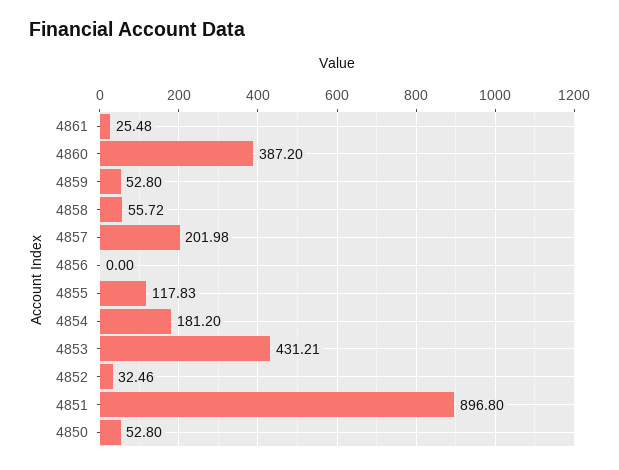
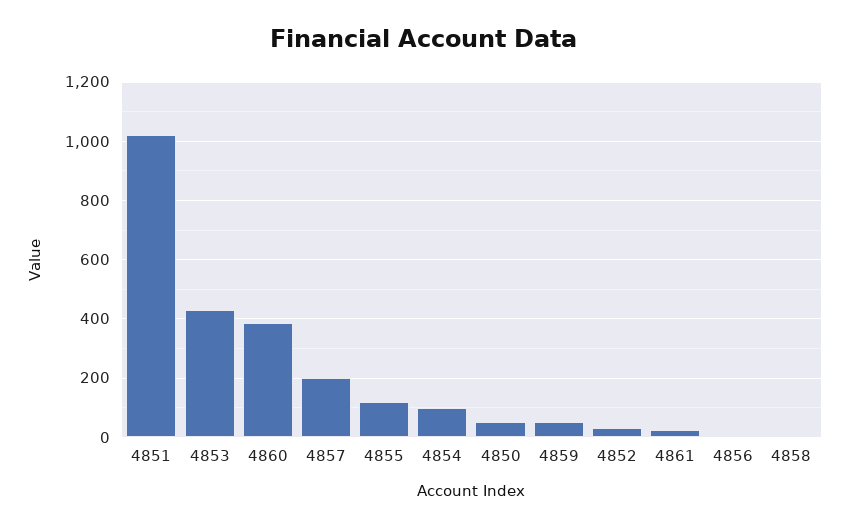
  {
    "4861": 25.48,
    "4860": 387.2,
    "4859": 52.8,
-   "4858": 55.72,
+   "4858": 0,
    "4857": 201.98,
    "4856": 0,
    "4855": 117.83,
-   "4854": 181.2,
+   "4854": 100,
    "4853": 431.21,
    "4852": 32.46,
-   "4851": 896.8,
+   "4851": 1025,
    "4850": 52.8
  }

